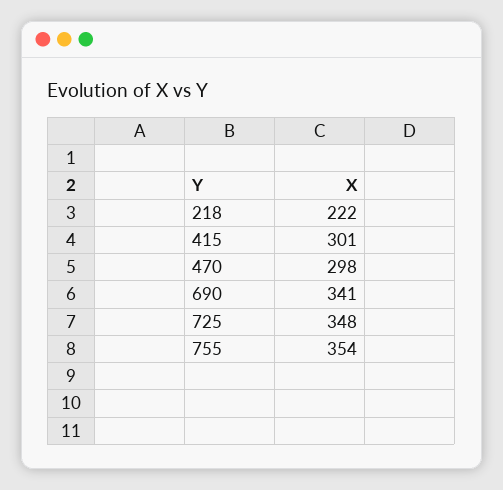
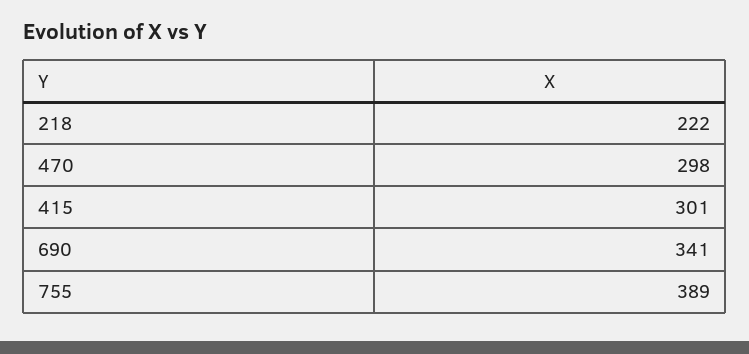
  {
    "218": 222,
    "415": 301,
    "470": 298,
    "690": 341,
-   "725": 348,
-   "755": 354
+   "755": 389
  }

